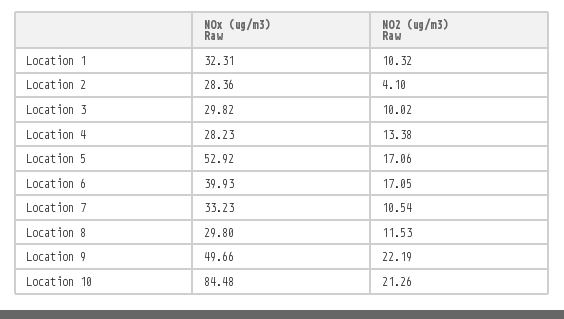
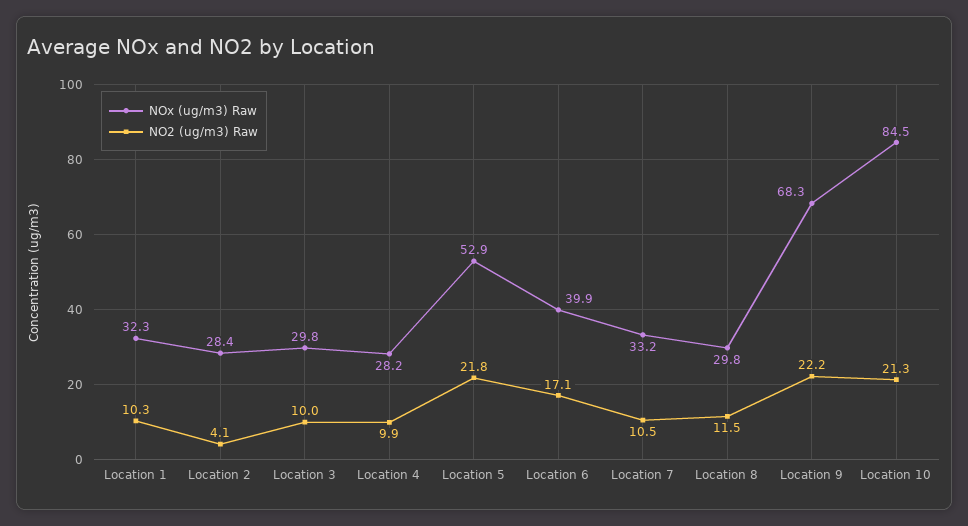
  {
    "NOx (ug/m3) Raw": {
      "Location 1": 32.31,
      "Location 2": 28.36,
      "Location 3": 29.82,
      "Location 4": 28.23,
      "Location 5": 52.92,
      "Location 6": 39.93,
      "Location 7": 33.23,
      "Location 8": 29.8,
-     "Location 9": 49.66,
+     "Location 9": 68.3,
      "Location 10": 84.48
    },
    "NO2 (ug/m3) Raw": {
      "Location 1": 10.32,
      "Location 2": 4.1,
      "Location 3": 10.02,
-     "Location 4": 13.38,
+     "Location 4": 9.9,
-     "Location 5": 17.06,
+     "Location 5": 21.8,
      "Location 6": 17.05,
      "Location 7": 10.54,
      "Location 8": 11.53,
      "Location 9": 22.19,
      "Location 10": 21.26
    }
  }

